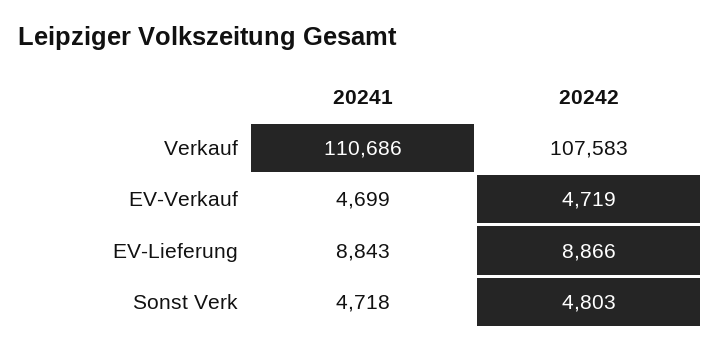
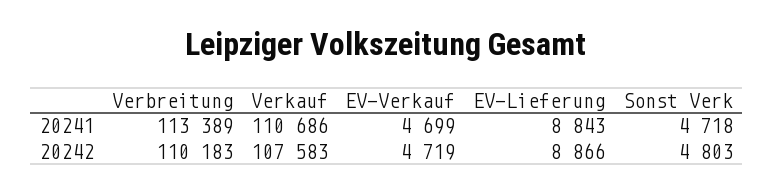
  {
    "20241": {
      "Verkauf": 110686,
      "EV-Verkauf": 4699,
      "EV-Lieferung": 8843,
-     "Sonst Verk": 4718
+     "Sonst Verk": 4718,
+     "Verbreitung": 113389
    },
    "20242": {
      "Verkauf": 107583,
      "EV-Verkauf": 4719,
      "EV-Lieferung": 8866,
-     "Sonst Verk": 4803
+     "Sonst Verk": 4803,
+     "Verbreitung": 110183
    }
  }

